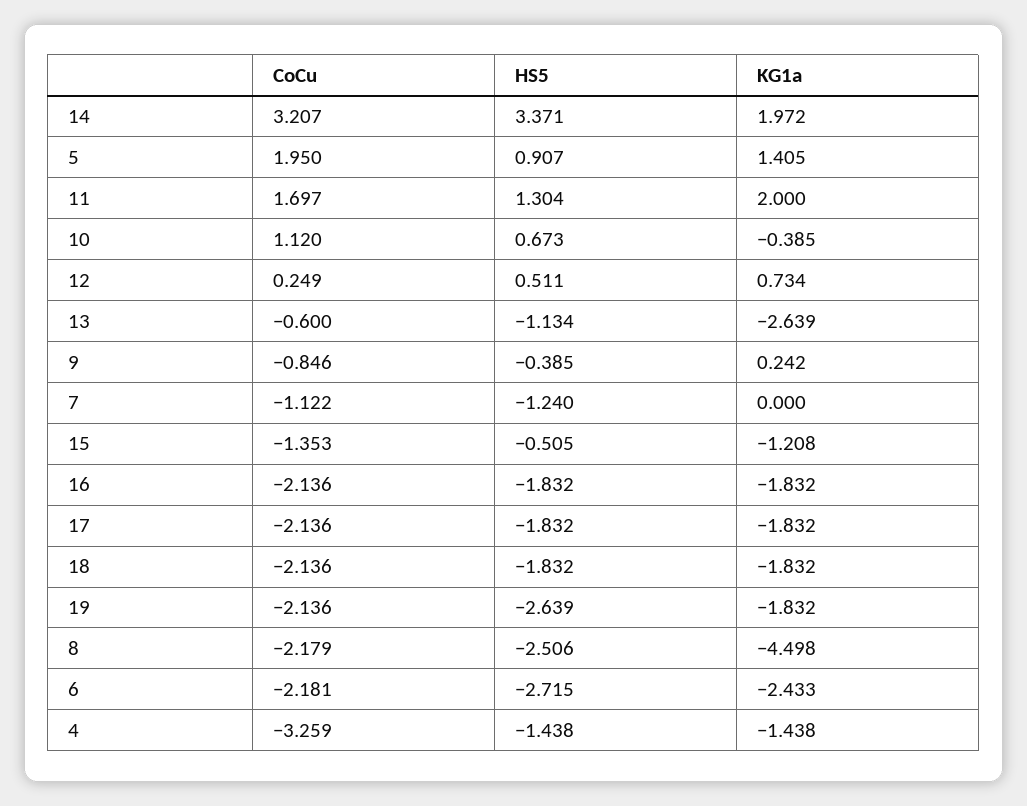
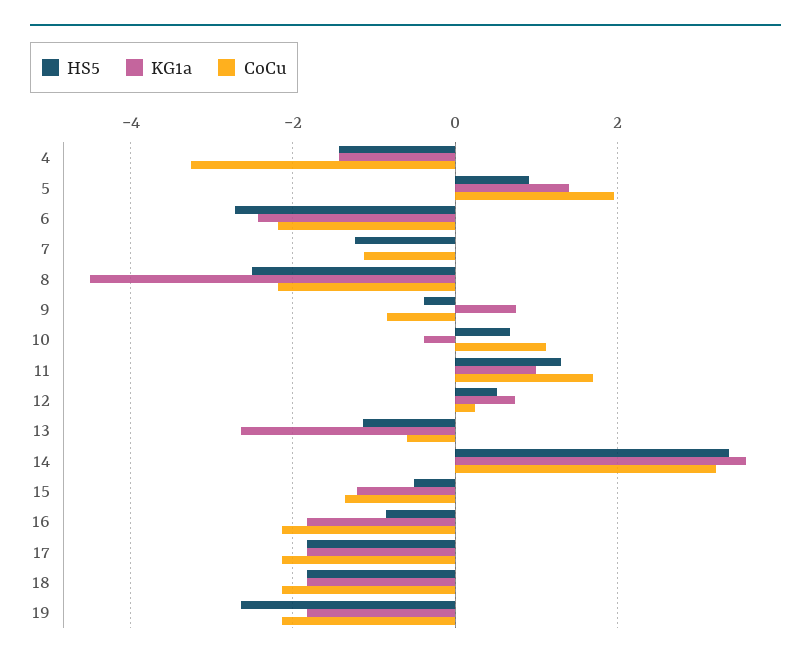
  {
    "CoCu": {
      "14": 3.207,
      "5": 1.95,
      "11": 1.697,
      "10": 1.12,
      "12": 0.249,
      "13": -0.6,
      "9": -0.846,
      "7": -1.122,
      "15": -1.353,
      "16": -2.136,
      "17": -2.136,
      "18": -2.136,
      "19": -2.136,
      "8": -2.179,
      "6": -2.181,
      "4": -3.259
    },
    "HS5": {
      "14": 3.371,
      "5": 0.907,
      "11": 1.304,
      "10": 0.673,
      "12": 0.511,
      "13": -1.134,
      "9": -0.385,
      "7": -1.24,
      "15": -0.505,
-     "16": -1.832,
+     "16": -0.8,
      "17": -1.832,
      "18": -1.832,
      "19": -2.639,
      "8": -2.506,
      "6": -2.715,
      "4": -1.438
    },
    "KG1a": {
-     "14": 1.972,
+     "14": 3.6,
      "5": 1.405,
-     "11": 2,
+     "11": 1,
      "10": -0.385,
      "12": 0.734,
      "13": -2.639,
-     "9": 0.242,
+     "9": 0.8,
      "7": 0,
      "15": -1.208,
      "16": -1.832,
      "17": -1.832,
      "18": -1.832,
      "19": -1.832,
      "8": -4.498,
      "6": -2.433,
      "4": -1.438
    }
  }

